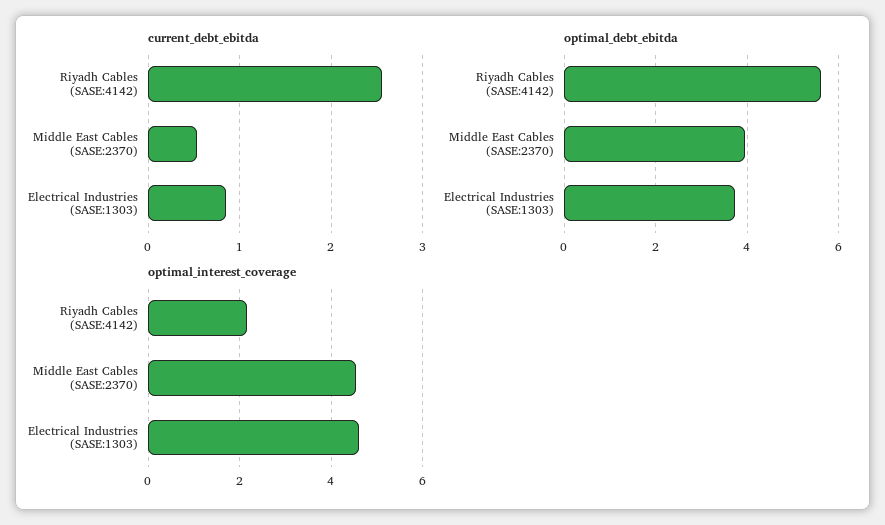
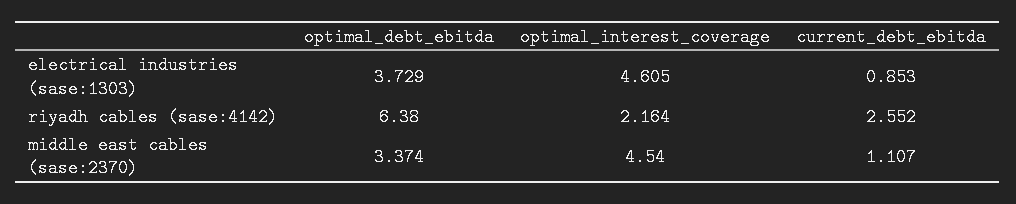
  {
    "current_debt_ebitda": {
      "Riyadh Cables (SASE:4142)": 2.552,
-     "Middle East Cables (SASE:2370)": 0.5,
+     "Middle East Cables (SASE:2370)": 1.107,
      "Electrical Industries (SASE:1303)": 0.853
    },
    "optimal_debt_ebitda": {
-     "Riyadh Cables (SASE:4142)": 5.6,
+     "Riyadh Cables (SASE:4142)": 6.38,
-     "Middle East Cables (SASE:2370)": 4,
+     "Middle East Cables (SASE:2370)": 3.374,
      "Electrical Industries (SASE:1303)": 3.729
    },
    "optimal_interest_coverage": {
      "Riyadh Cables (SASE:4142)": 2.164,
      "Middle East Cables (SASE:2370)": 4.54,
      "Electrical Industries (SASE:1303)": 4.605
    }
  }

